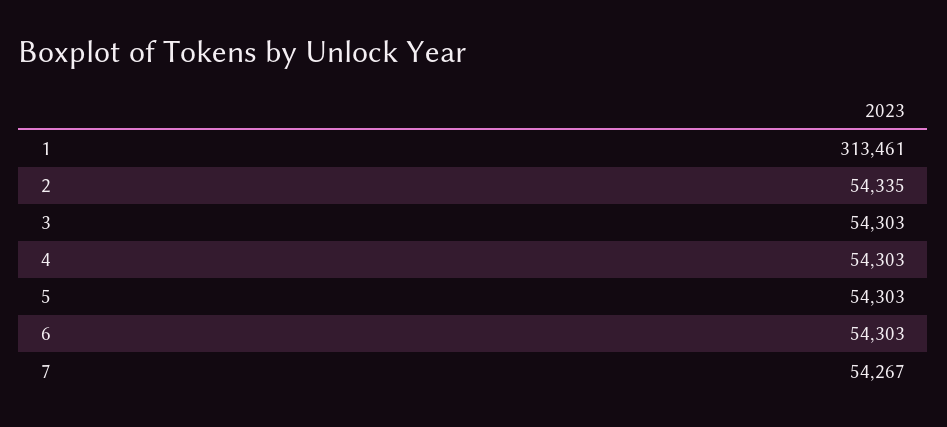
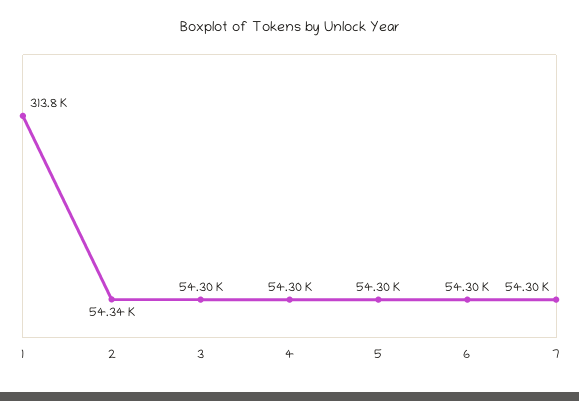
  {
-   "1": 313461,
+   "1": 313800,
    "2": 54335,
    "3": 54303,
    "4": 54303,
    "5": 54303,
    "6": 54303,
-   "7": 54267
+   "7": 54300
  }

